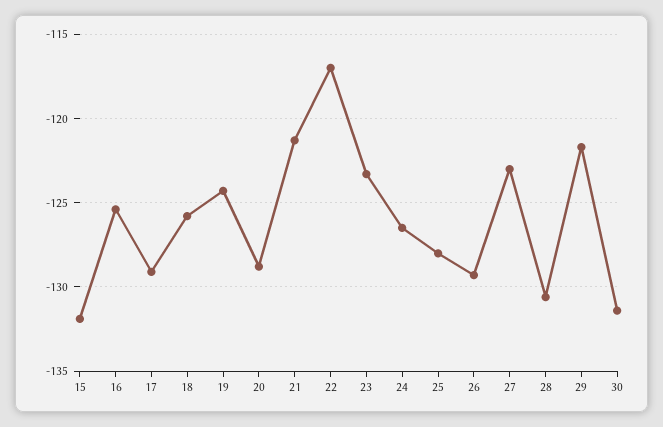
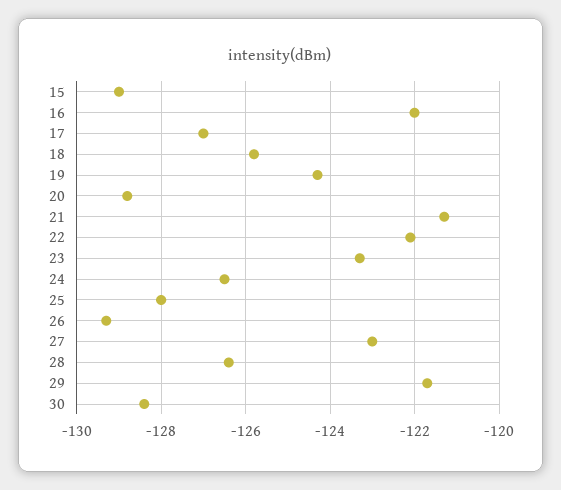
  {
-   "15": -132,
+   "15": -129,
-   "16": -125.5,
+   "16": -122,
-   "17": -129,
+   "17": -127,
    "18": -126,
    "19": -124.5,
    "20": -129,
    "21": -121.5,
-   "22": -117,
+   "22": -122,
    "23": -123.5,
    "24": -126.5,
    "25": -128,
    "26": -129.5,
    "27": -123,
-   "28": -130.5,
+   "28": -126.5,
    "29": -121.5,
-   "30": -131.5
+   "30": -128.5
  }

